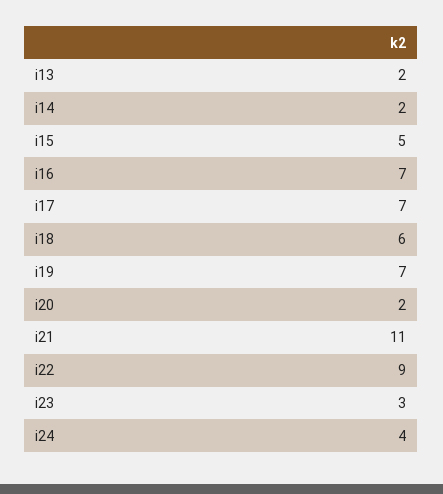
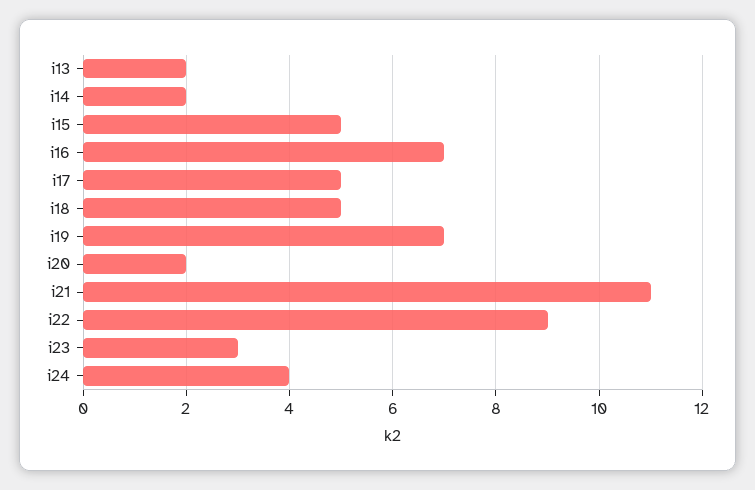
  {
    "i13": 2,
    "i14": 2,
    "i15": 5,
    "i16": 7,
-   "i17": 7,
+   "i17": 5,
-   "i18": 6,
+   "i18": 5,
    "i19": 7,
    "i20": 2,
    "i21": 11,
    "i22": 9,
    "i23": 3,
    "i24": 4
  }

